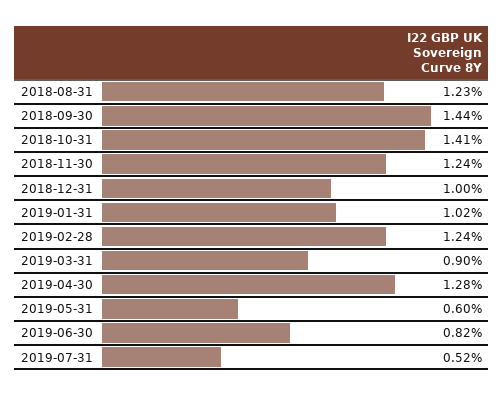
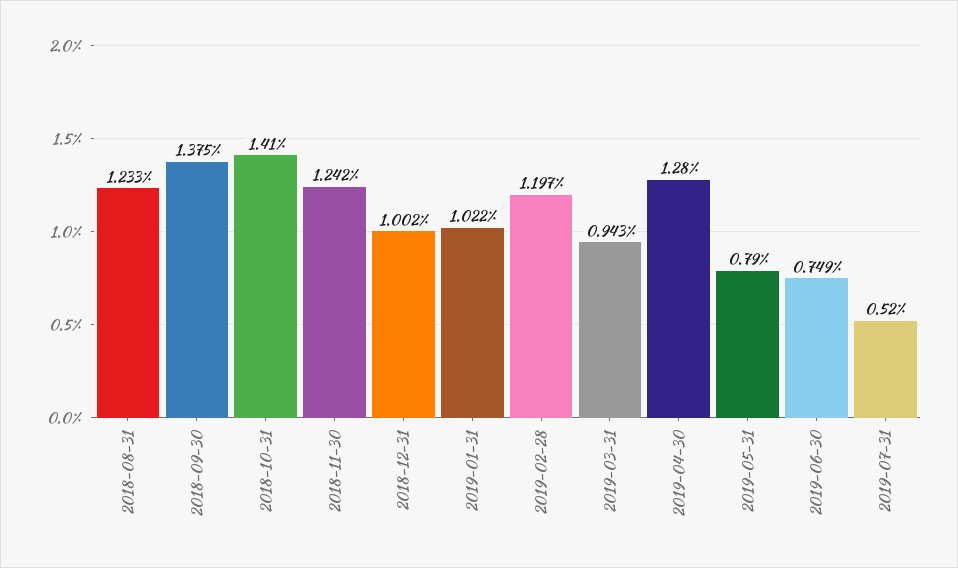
  {
    "2018-08-31": 1.233,
-   "2018-09-30": 1.44,
+   "2018-09-30": 1.375,
    "2018-10-31": 1.41,
    "2018-11-30": 1.242,
    "2018-12-31": 1.002,
    "2019-01-31": 1.022,
-   "2019-02-28": 1.24,
+   "2019-02-28": 1.197,
-   "2019-03-31": 0.9,
+   "2019-03-31": 0.943,
    "2019-04-30": 1.28,
-   "2019-05-31": 0.6,
+   "2019-05-31": 0.79,
-   "2019-06-30": 0.82,
+   "2019-06-30": 0.749,
    "2019-07-31": 0.52
  }

